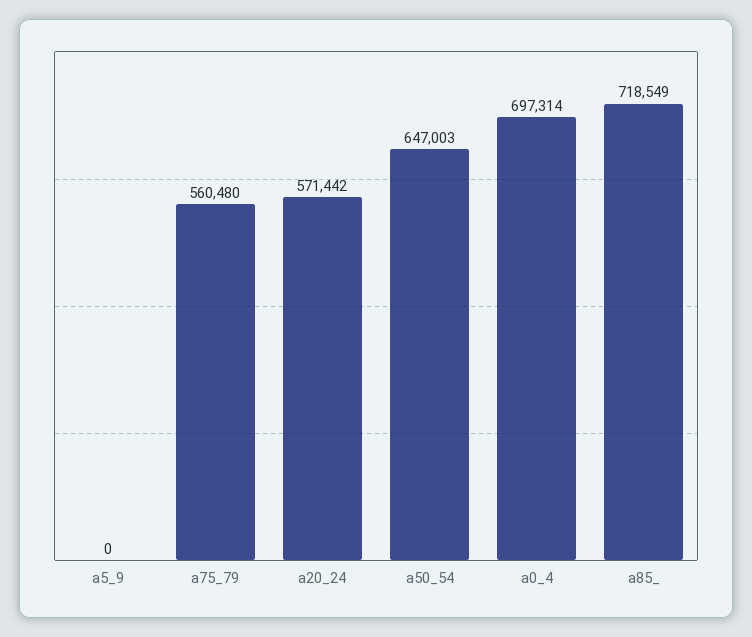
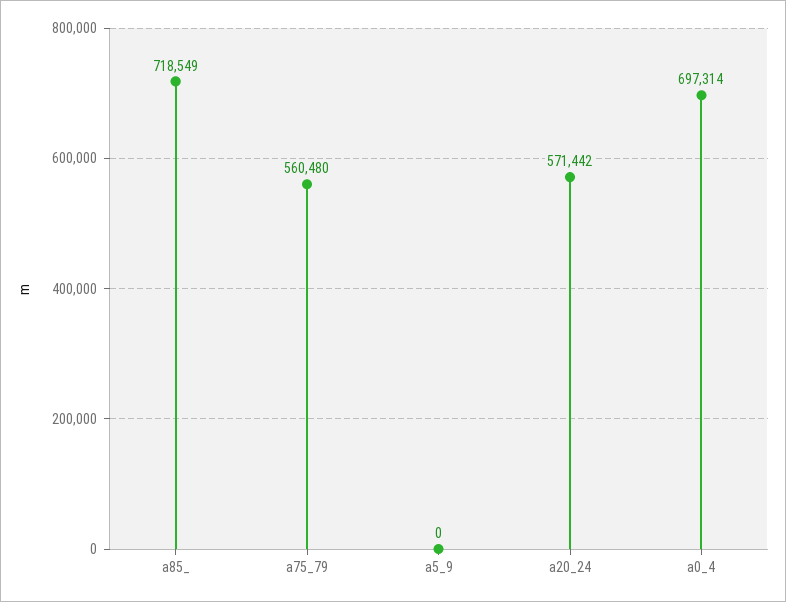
  {
    "a5_9": 0,
    "a75_79": 560480,
    "a20_24": 571442,
-   "a50_54": 647003,
    "a0_4": 697314,
    "a85_": 718549
  }

